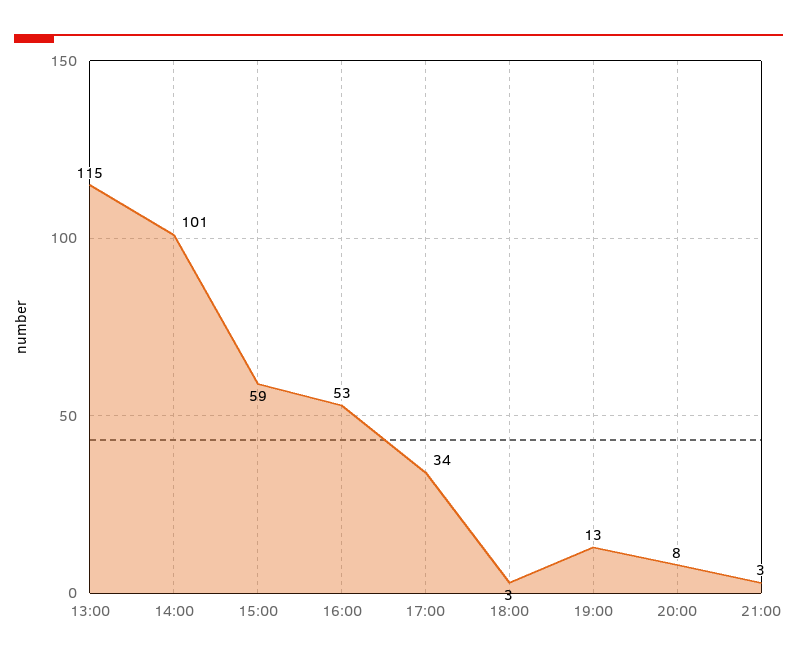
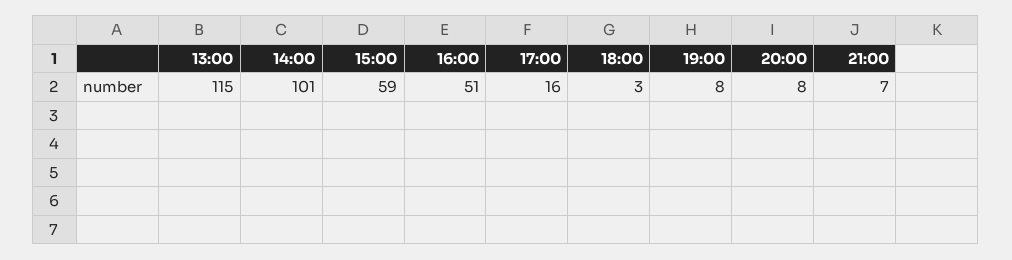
  {
    "13:00": 115,
    "14:00": 101,
    "15:00": 59,
-   "16:00": 53,
+   "16:00": 51,
-   "17:00": 34,
+   "17:00": 16,
    "18:00": 3,
-   "19:00": 13,
+   "19:00": 8,
    "20:00": 8,
-   "21:00": 3
+   "21:00": 7
  }

